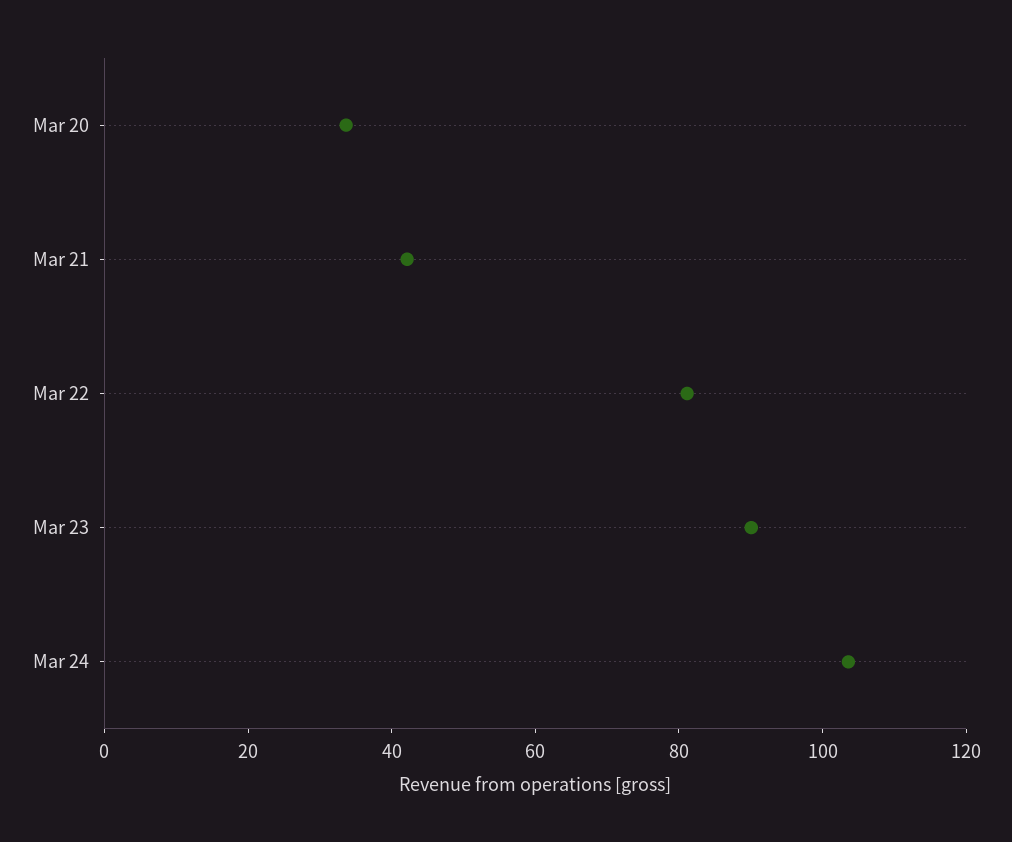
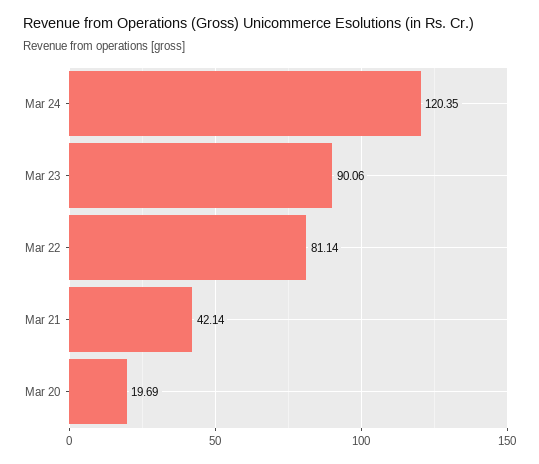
  {
-   "Mar 20": 35,
+   "Mar 20": 19.69,
    "Mar 21": 42.14,
    "Mar 22": 81.14,
    "Mar 23": 90.06,
-   "Mar 24": 105
+   "Mar 24": 120.35
  }

